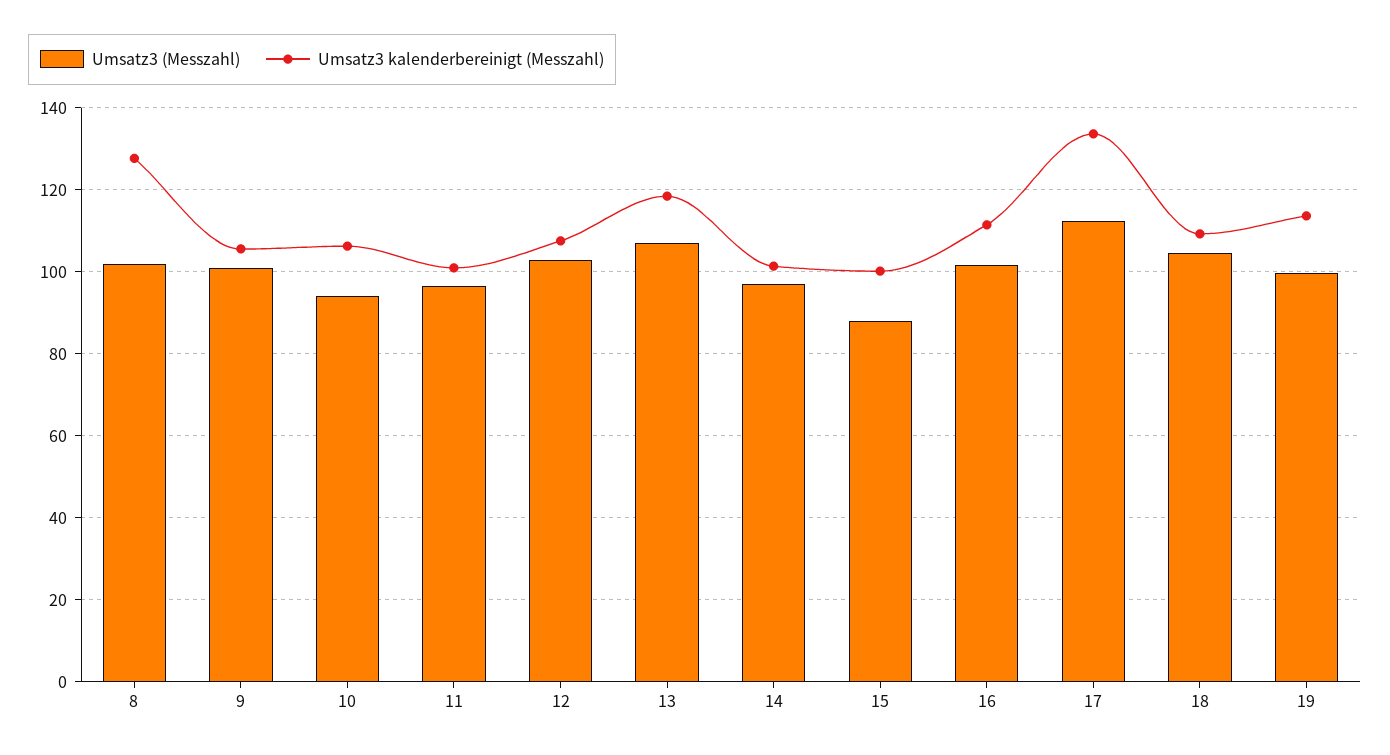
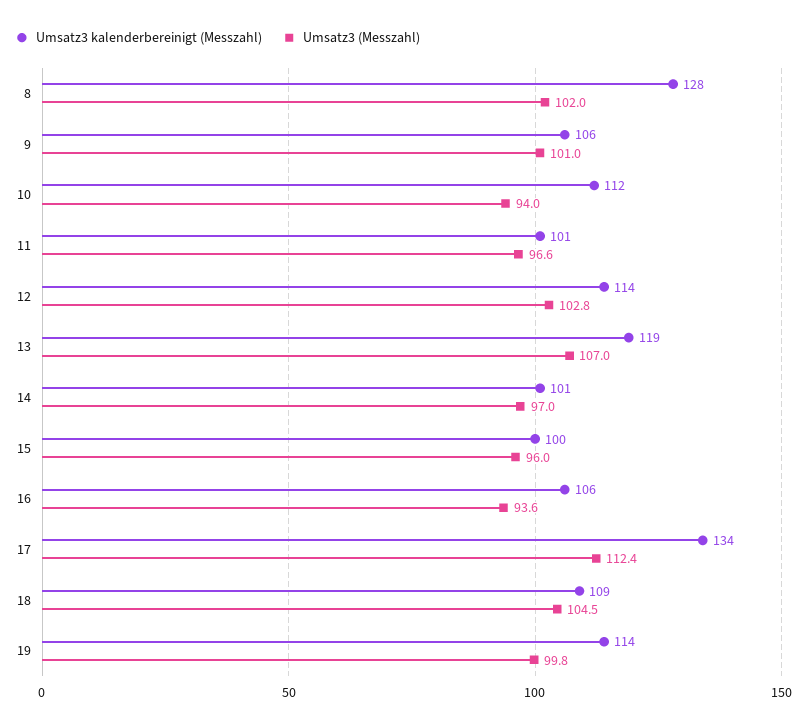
  {
    "Umsatz3 (Messzahl)": {
      "8": 102,
      "9": 101,
      "10": 94,
      "11": 96.6,
      "12": 102.8,
      "13": 107,
      "14": 97,
-     "15": 88,
+     "15": 96,
-     "16": 102,
+     "16": 93.6,
      "17": 112.4,
      "18": 104.5,
      "19": 99.8
    },
    "Umsatz3 kalenderbereinigt (Messzahl)": {
      "8": 128,
      "9": 106,
-     "10": 106,
+     "10": 112,
      "11": 101,
-     "12": 108,
+     "12": 114,
      "13": 119,
      "14": 101,
      "15": 100,
-     "16": 112,
+     "16": 106,
      "17": 134,
      "18": 109,
      "19": 114
    }
  }

